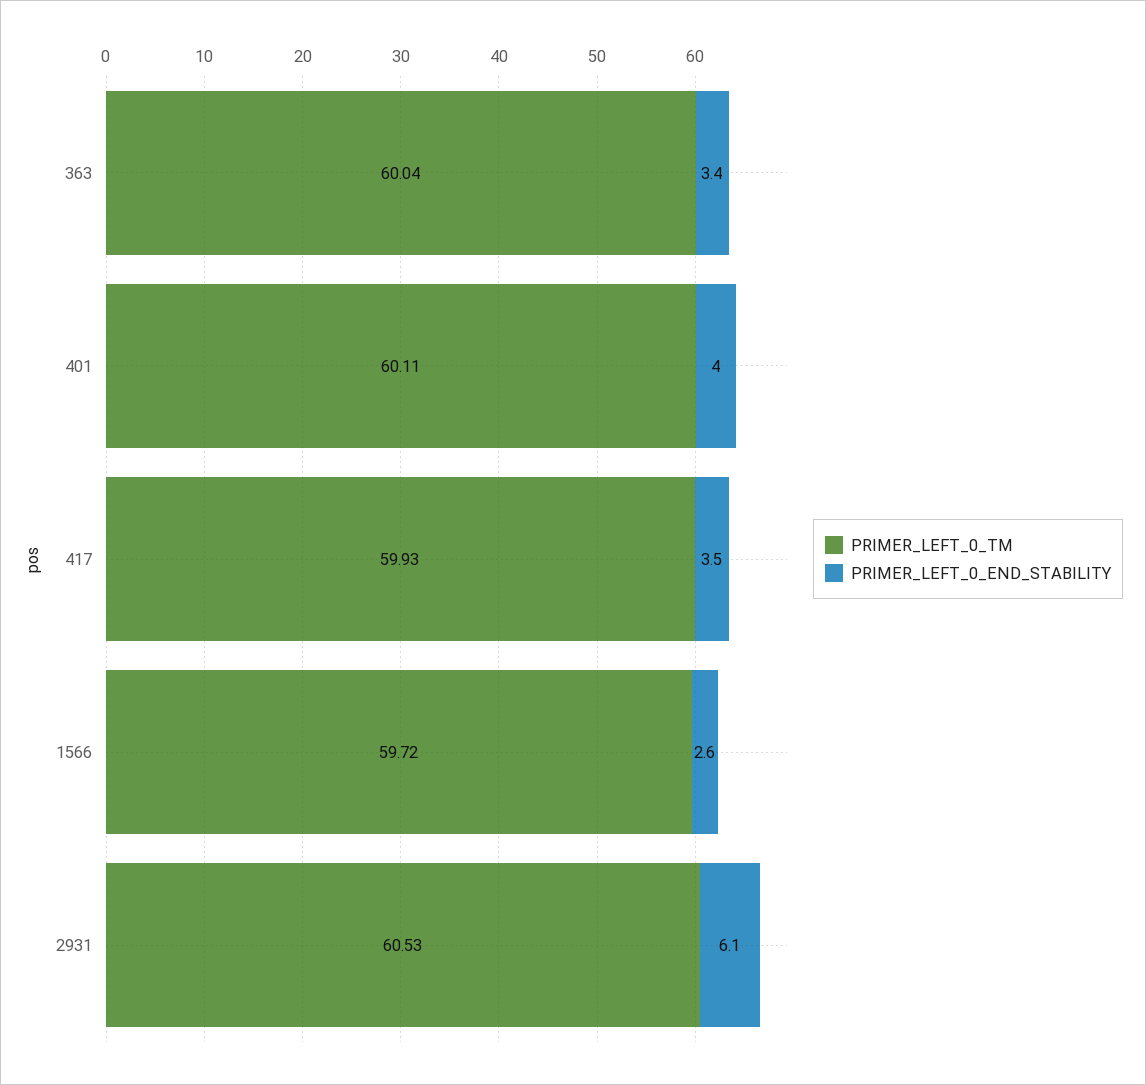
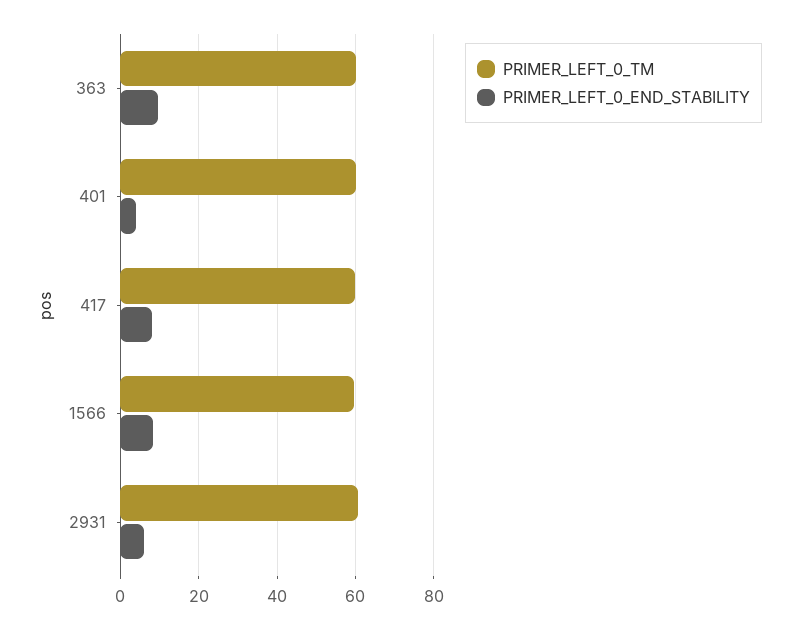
  {
    "PRIMER_LEFT_0_TM": {
      "363": 60.04,
      "401": 60.11,
      "417": 59.93,
      "1566": 59.72,
      "2931": 60.53
    },
    "PRIMER_LEFT_0_END_STABILITY": {
-     "363": 3.4,
+     "363": 10,
      "401": 4,
-     "417": 3.5,
+     "417": 8,
-     "1566": 2.6,
+     "1566": 8,
      "2931": 6.1
    }
  }

